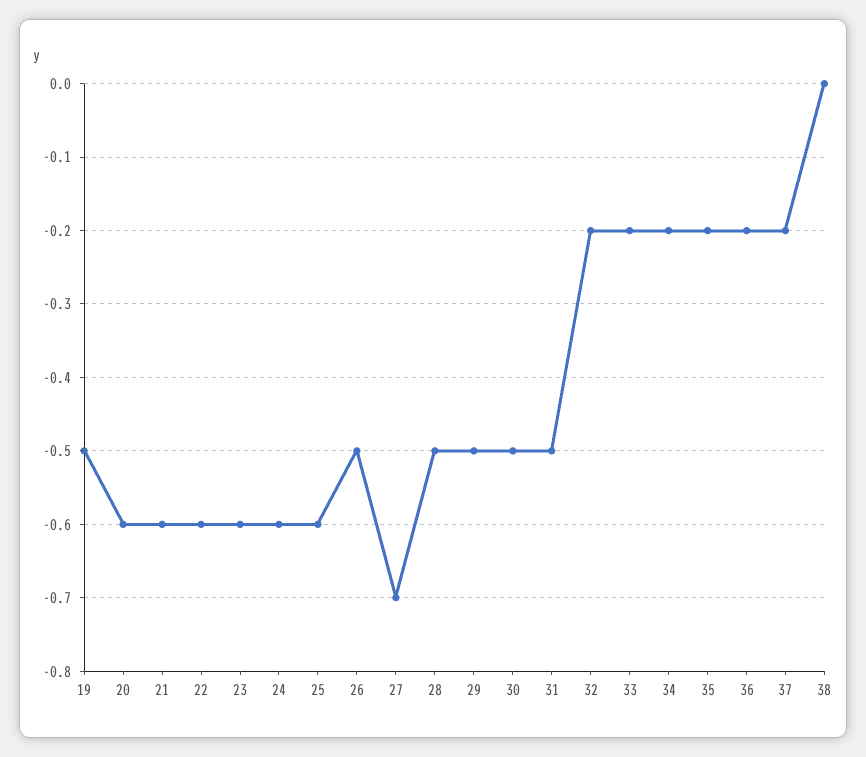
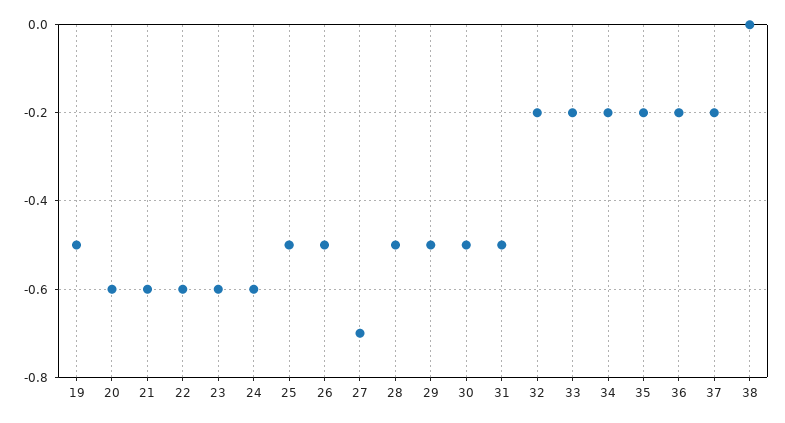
  {
    "19": -0.5,
    "20": -0.6,
    "21": -0.6,
    "22": -0.6,
    "23": -0.6,
    "24": -0.6,
-   "25": -0.6,
+   "25": -0.5,
    "26": -0.5,
    "27": -0.7,
    "28": -0.5,
    "29": -0.5,
    "30": -0.5,
    "31": -0.5,
    "32": -0.2,
    "33": -0.2,
    "34": -0.2,
    "35": -0.2,
    "36": -0.2,
    "37": -0.2,
    "38": 0
  }

